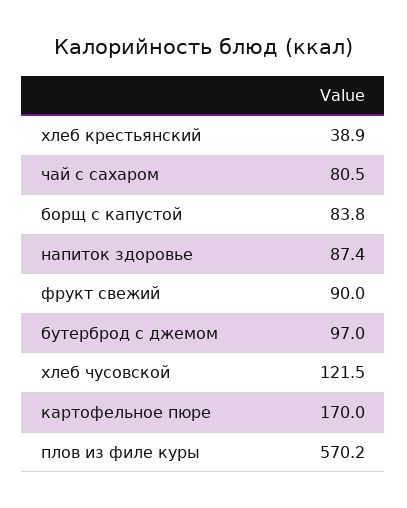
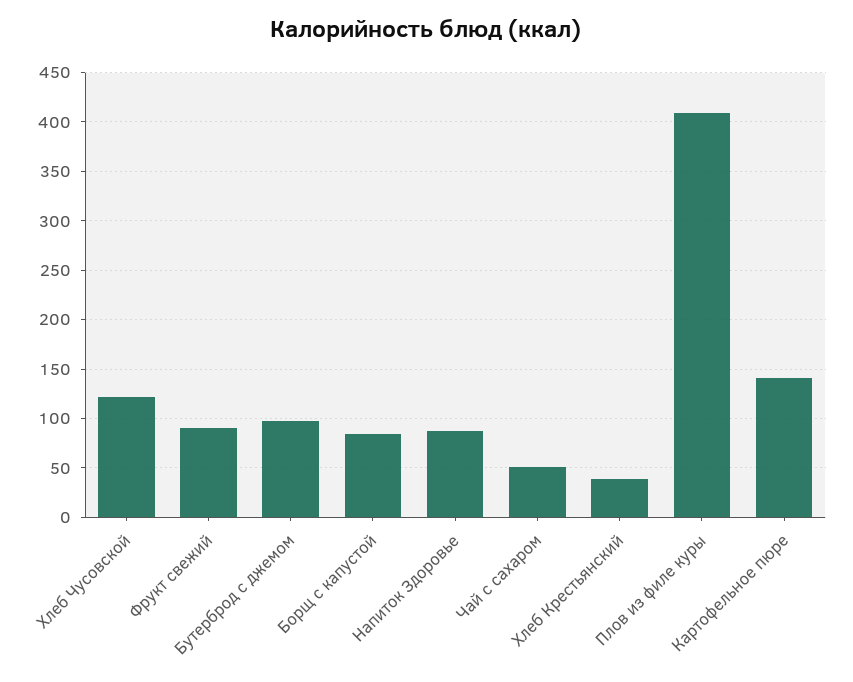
  {
    "хлеб крестьянский": 38.9,
-   "чай с сахаром": 80.5,
+   "чай с сахаром": 50,
    "борщ с капустой": 83.8,
    "напиток здоровье": 87.4,
    "фрукт свежий": 90,
    "бутерброд с джемом": 97,
    "хлеб чусовской": 121.5,
-   "картофельное пюре": 170,
+   "картофельное пюре": 140,
-   "плов из филе куры": 570.2
+   "плов из филе куры": 410
  }

